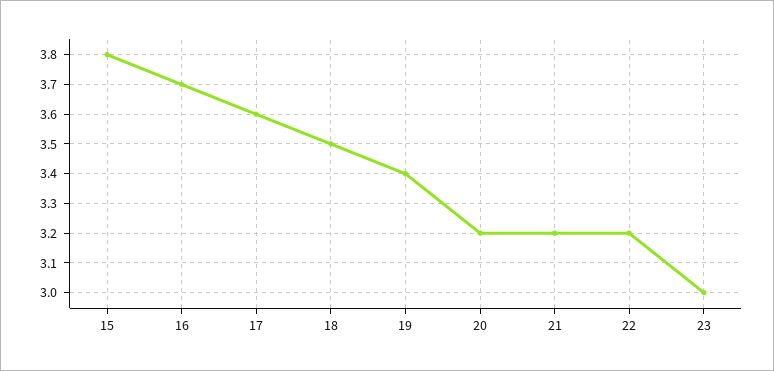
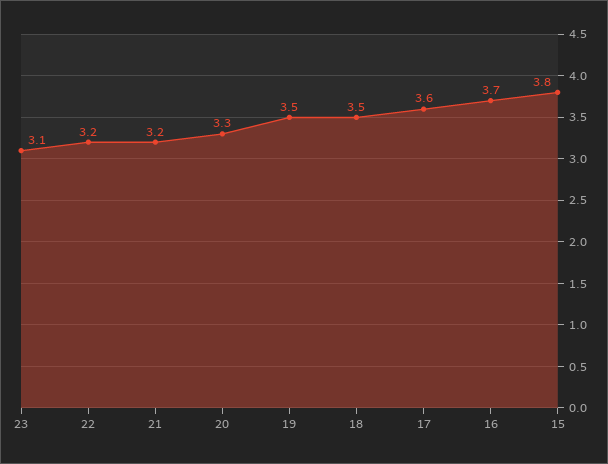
  {
    "15": 3.8,
    "16": 3.7,
    "17": 3.6,
    "18": 3.5,
-   "19": 3.4,
+   "19": 3.5,
-   "20": 3.2,
+   "20": 3.3,
    "21": 3.2,
    "22": 3.2,
-   "23": 3
+   "23": 3.1
  }

